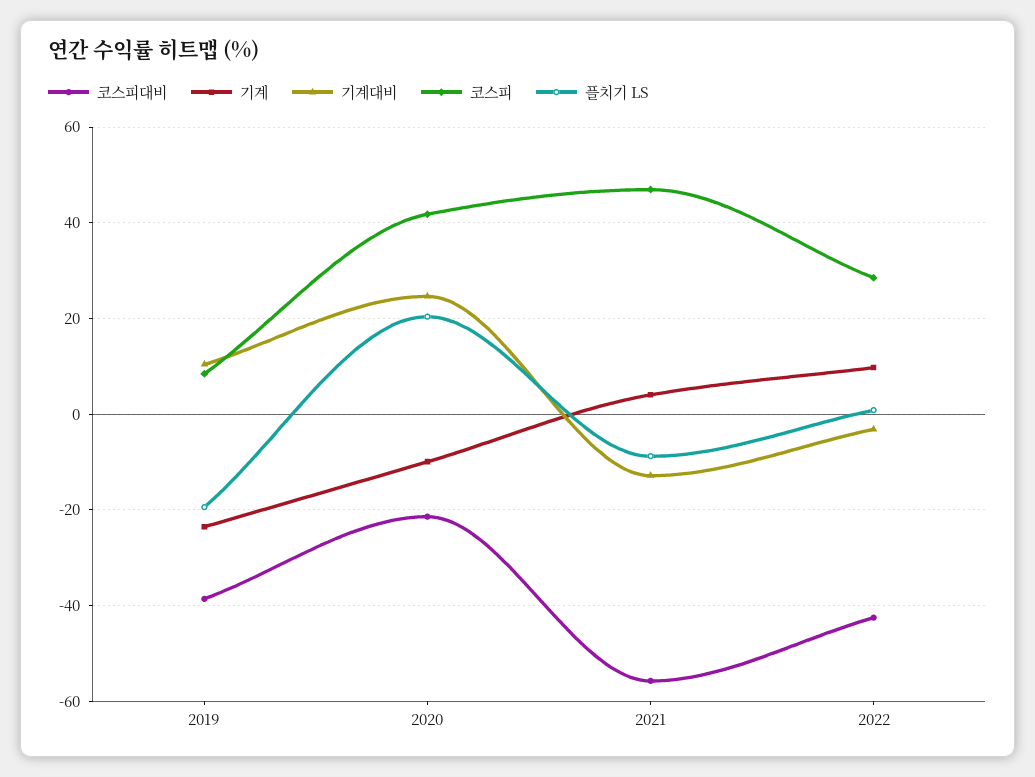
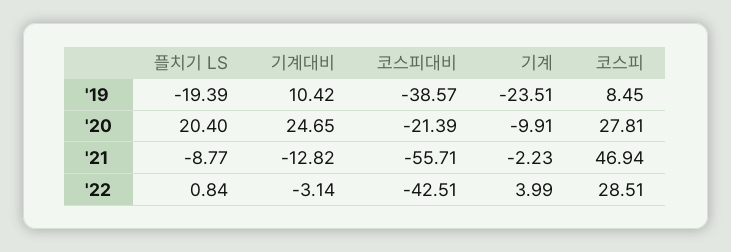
  {
    "코스피대비": {
      "2019": -38.57,
      "2020": -21.39,
      "2021": -55.71,
      "2022": -42.51
    },
    "기계": {
      "2019": -23.51,
      "2020": -9.91,
-     "2021": 4,
+     "2021": -2.23,
-     "2022": 10
+     "2022": 3.99
    },
    "기계대비": {
      "2019": 10.42,
      "2020": 24.65,
      "2021": -12.82,
      "2022": -3.14
    },
    "코스피": {
      "2019": 8.45,
-     "2020": 42,
+     "2020": 27.81,
      "2021": 46.94,
      "2022": 28.51
    },
    "플치기 LS": {
      "2019": -19.39,
      "2020": 20.4,
      "2021": -8.77,
      "2022": 0.84
    }
  }

